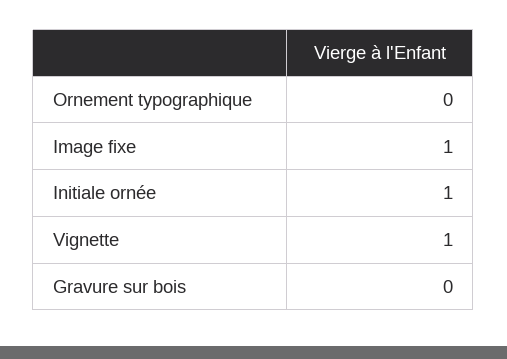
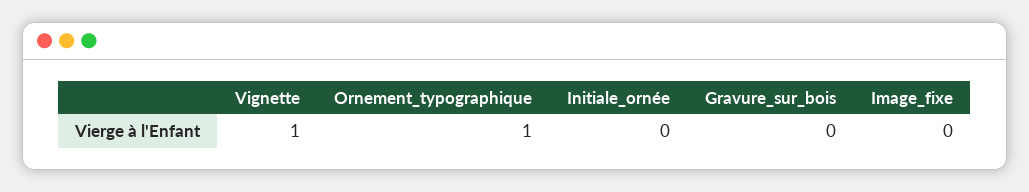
  {
-   "Ornement typographique": 0,
+   "Ornement typographique": 1,
-   "Image fixe": 1,
+   "Image fixe": 0,
-   "Initiale ornée": 1,
+   "Initiale ornée": 0,
    "Vignette": 1,
    "Gravure sur bois": 0
  }

